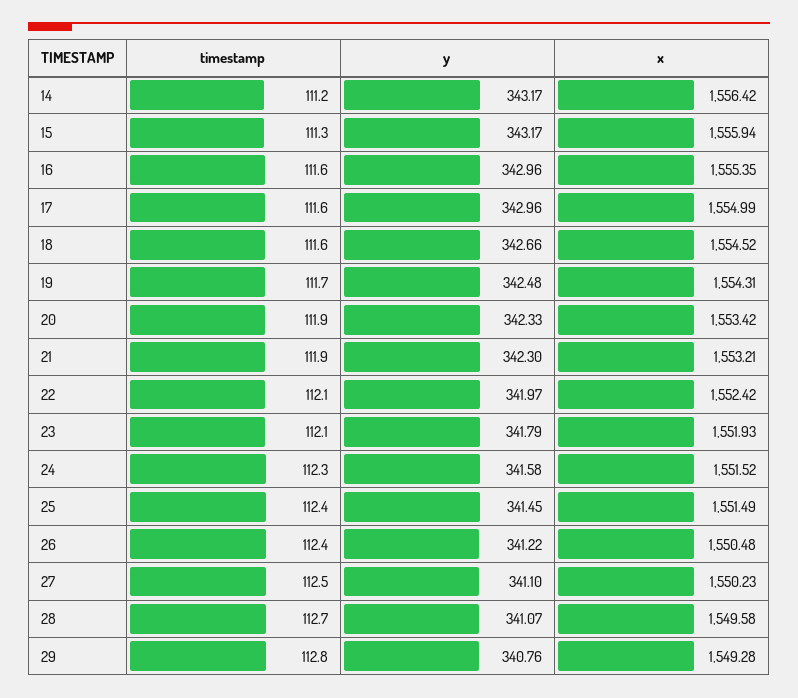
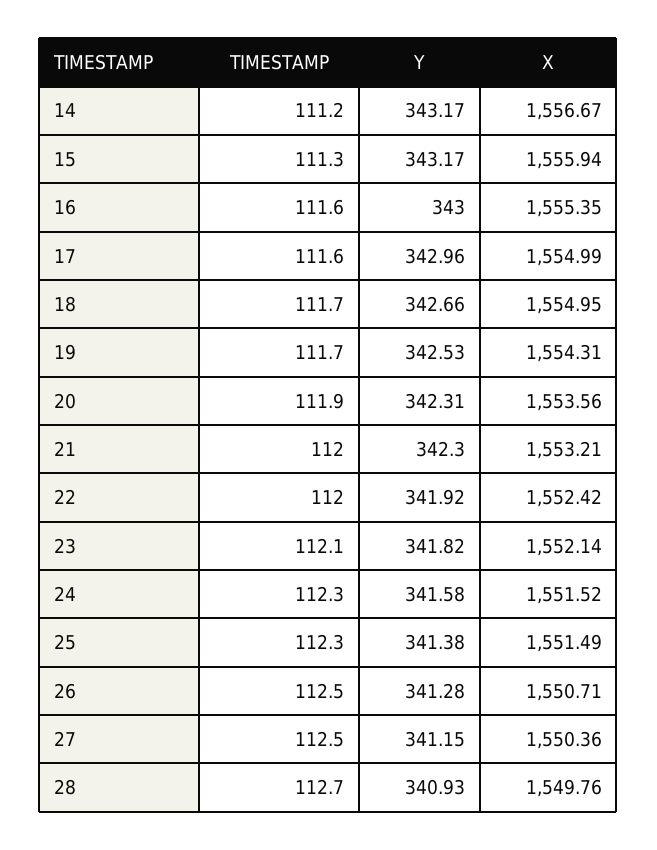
  {
    "timestamp": {
      "14": 111.2,
      "15": 111.3,
      "16": 111.6,
      "17": 111.6,
-     "18": 111.6,
+     "18": 111.7,
      "19": 111.7,
      "20": 111.9,
-     "21": 111.9,
+     "21": 112,
-     "22": 112.1,
+     "22": 112,
      "23": 112.1,
      "24": 112.3,
-     "25": 112.4,
+     "25": 112.3,
-     "26": 112.4,
+     "26": 112.5,
      "27": 112.5,
-     "28": 112.7,
+     "28": 112.7
-     "29": 112.8
    },
    "y": {
      "14": 343.17,
      "15": 343.17,
-     "16": 342.96,
+     "16": 343,
      "17": 342.96,
      "18": 342.66,
-     "19": 342.48,
+     "19": 342.53,
-     "20": 342.33,
+     "20": 342.31,
      "21": 342.3,
-     "22": 341.97,
+     "22": 341.92,
-     "23": 341.79,
+     "23": 341.82,
      "24": 341.58,
-     "25": 341.45,
+     "25": 341.38,
-     "26": 341.22,
+     "26": 341.28,
-     "27": 341.1,
+     "27": 341.15,
-     "28": 341.07,
+     "28": 340.93
-     "29": 340.76
    },
    "x": {
-     "14": 1556.42,
+     "14": 1556.67,
      "15": 1555.94,
      "16": 1555.35,
      "17": 1554.99,
-     "18": 1554.52,
+     "18": 1554.95,
      "19": 1554.31,
-     "20": 1553.42,
+     "20": 1553.56,
      "21": 1553.21,
      "22": 1552.42,
-     "23": 1551.93,
+     "23": 1552.14,
      "24": 1551.52,
      "25": 1551.49,
-     "26": 1550.48,
+     "26": 1550.71,
-     "27": 1550.23,
+     "27": 1550.36,
-     "28": 1549.58,
+     "28": 1549.76
-     "29": 1549.28
    }
  }

